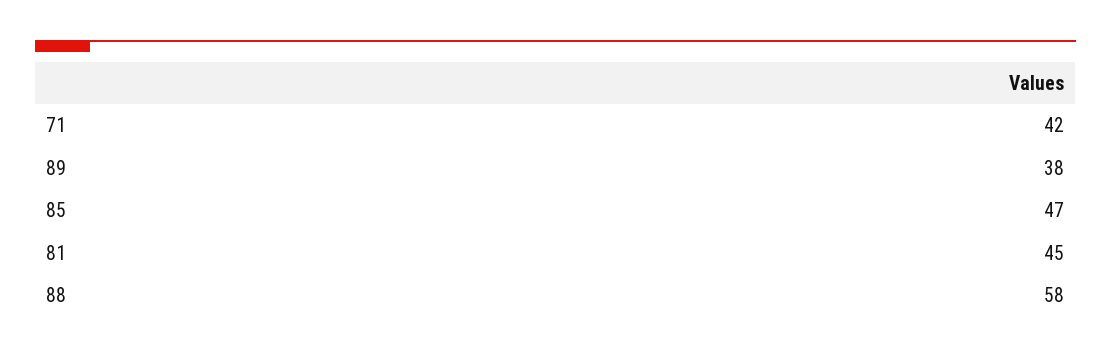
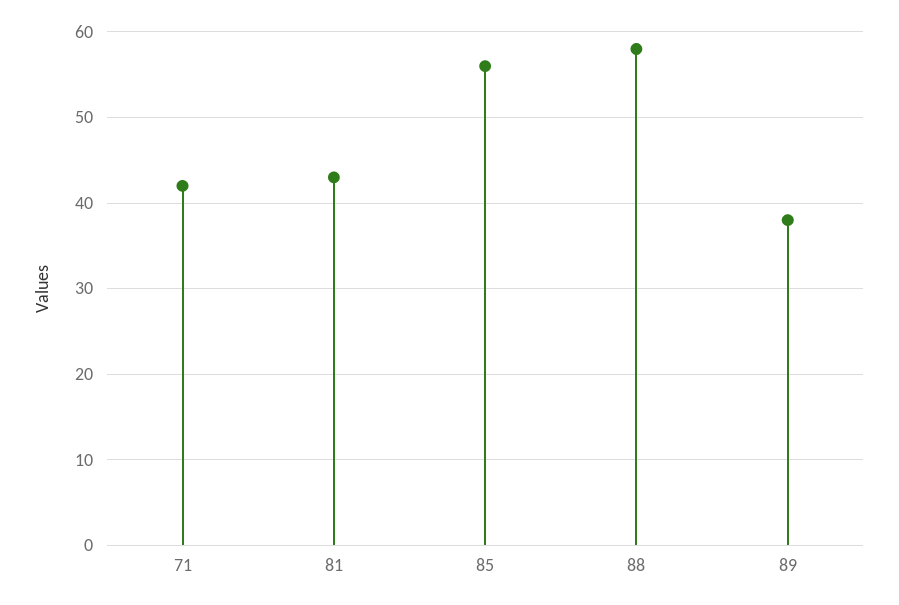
  {
    "71": 42,
    "89": 38,
-   "85": 47,
+   "85": 56,
-   "81": 45,
+   "81": 43,
    "88": 58
  }

